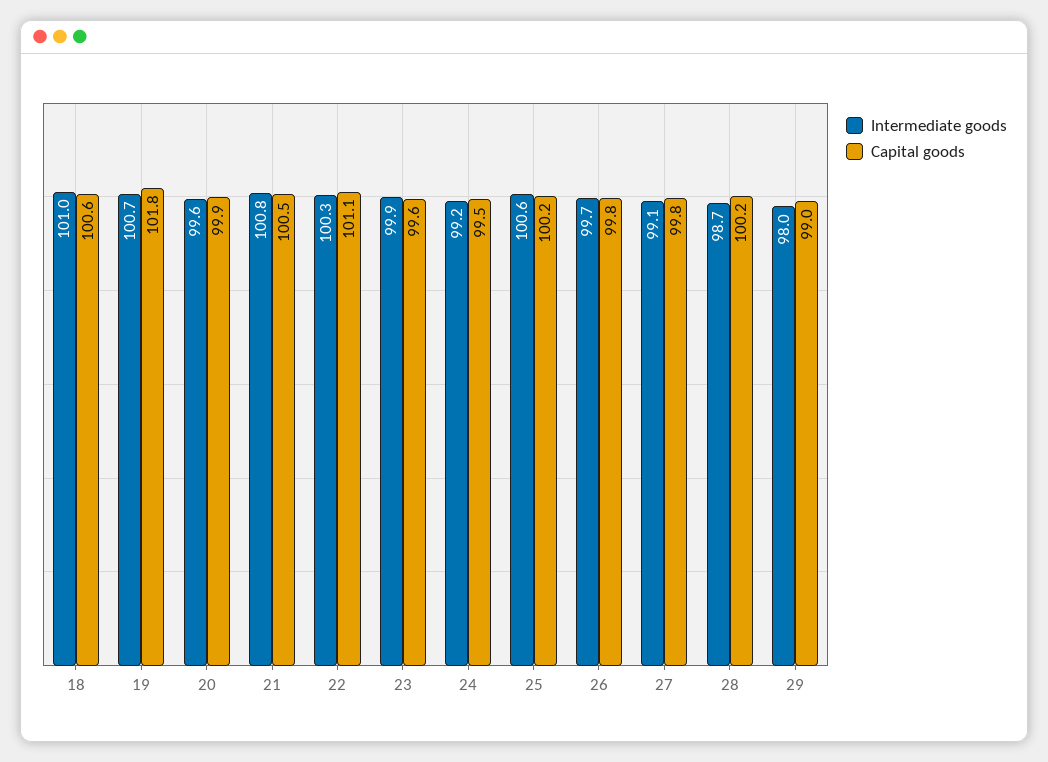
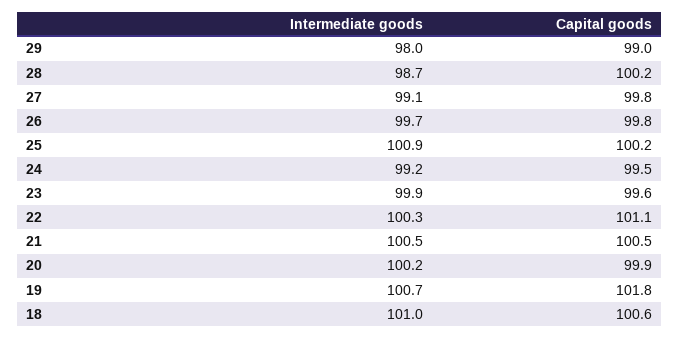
  {
    "Intermediate goods": {
      "18": 101,
      "19": 100.7,
-     "20": 99.6,
+     "20": 100.2,
-     "21": 100.8,
+     "21": 100.5,
      "22": 100.3,
      "23": 99.9,
      "24": 99.2,
-     "25": 100.6,
+     "25": 100.9,
      "26": 99.7,
      "27": 99.1,
      "28": 98.7,
      "29": 98
    },
    "Capital goods": {
      "18": 100.6,
      "19": 101.8,
      "20": 99.9,
      "21": 100.5,
      "22": 101.1,
      "23": 99.6,
      "24": 99.5,
      "25": 100.2,
      "26": 99.8,
      "27": 99.8,
      "28": 100.2,
      "29": 99
    }
  }

